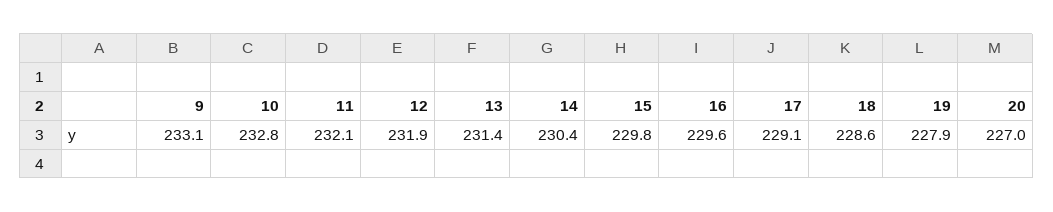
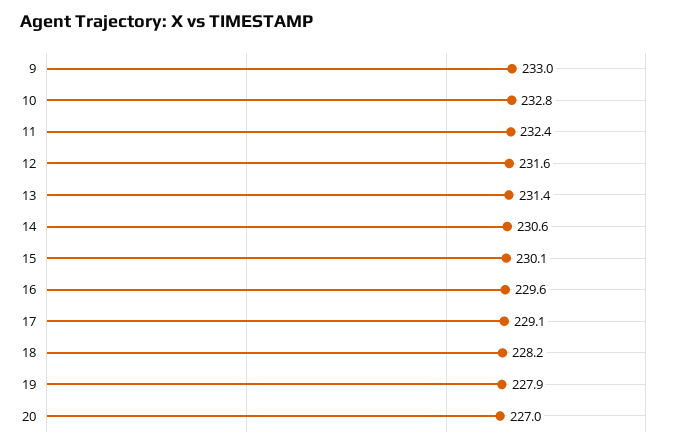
  {
-   "9": 233.1,
+   "9": 233,
    "10": 232.8,
-   "11": 232.1,
+   "11": 232.4,
-   "12": 231.9,
+   "12": 231.6,
    "13": 231.4,
-   "14": 230.4,
+   "14": 230.6,
-   "15": 229.8,
+   "15": 230.1,
    "16": 229.6,
    "17": 229.1,
-   "18": 228.6,
+   "18": 228.2,
    "19": 227.9,
    "20": 227
  }

